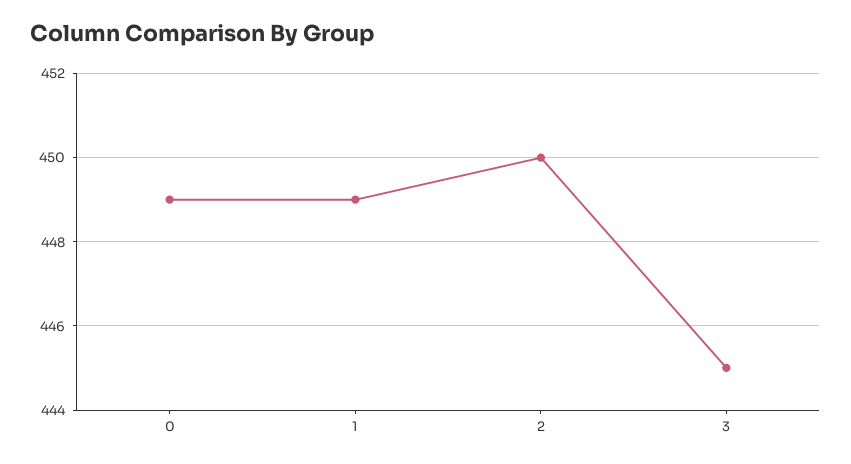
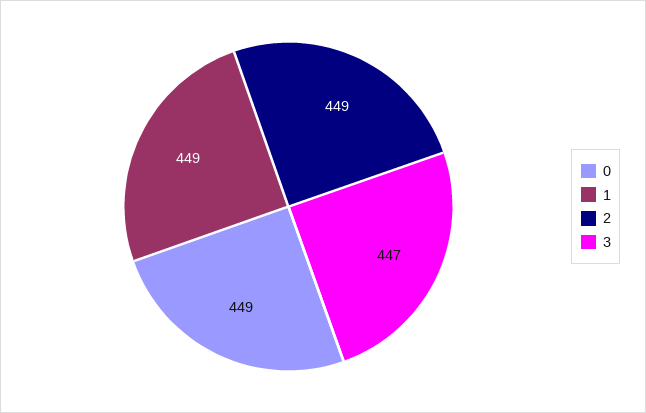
  {
    "0": 449,
    "1": 449,
-   "2": 450,
+   "2": 449,
-   "3": 445
+   "3": 447
  }

